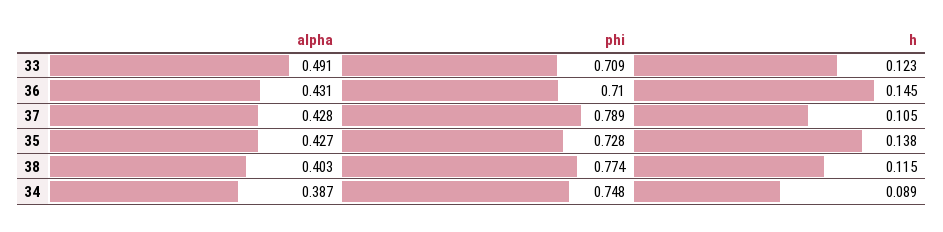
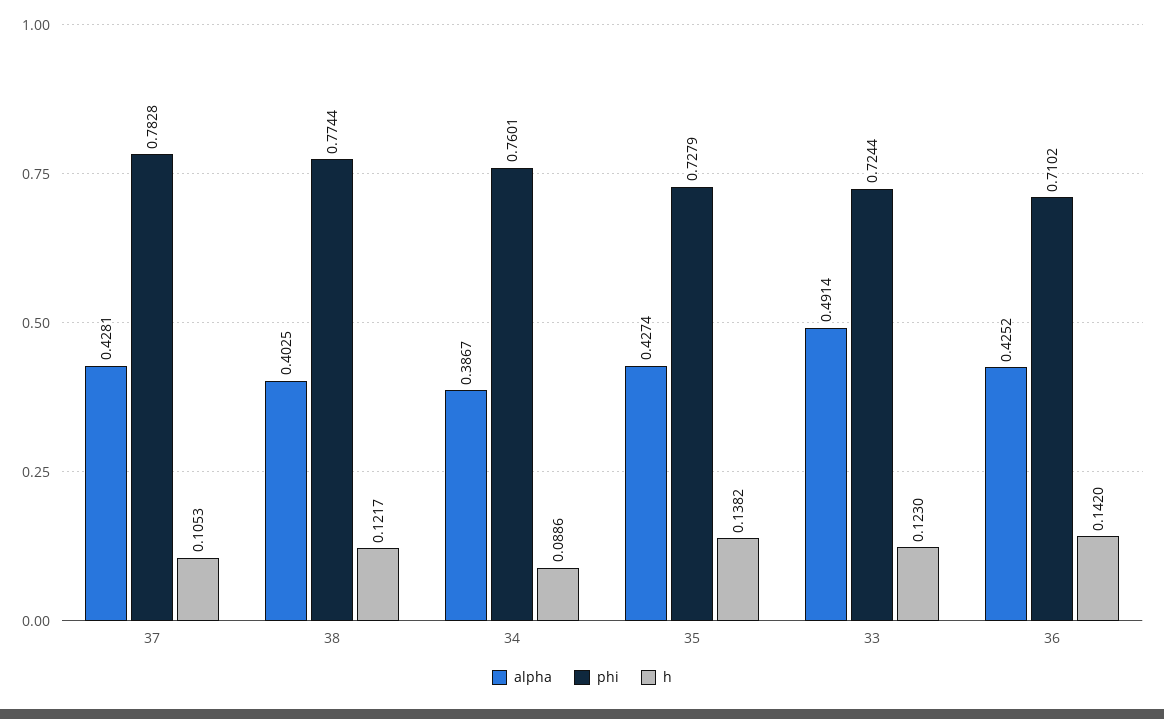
  {
    "alpha": {
      "33": 0.4914,
-     "36": 0.431,
+     "36": 0.4252,
      "37": 0.4281,
      "35": 0.4274,
      "38": 0.4025,
      "34": 0.3867
    },
    "phi": {
-     "33": 0.709,
+     "33": 0.7244,
      "36": 0.7102,
-     "37": 0.789,
+     "37": 0.7828,
      "35": 0.7279,
      "38": 0.7744,
-     "34": 0.748
+     "34": 0.7601
    },
    "h": {
      "33": 0.123,
-     "36": 0.145,
+     "36": 0.142,
      "37": 0.1053,
      "35": 0.1382,
-     "38": 0.115,
+     "38": 0.1217,
      "34": 0.0886
    }
  }

